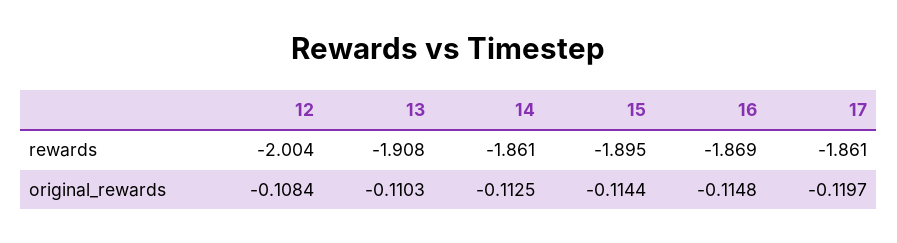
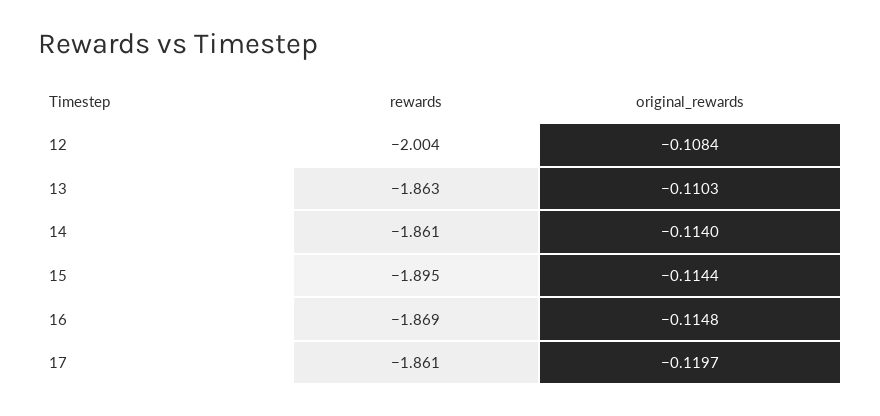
  {
    "12": {
      "rewards": -2.004,
      "original_rewards": -0.1084
    },
    "13": {
-     "rewards": -1.908,
+     "rewards": -1.863,
      "original_rewards": -0.1103
    },
    "14": {
      "rewards": -1.861,
-     "original_rewards": -0.1125
+     "original_rewards": -0.114
    },
    "15": {
      "rewards": -1.895,
      "original_rewards": -0.1144
    },
    "16": {
      "rewards": -1.869,
      "original_rewards": -0.1148
    },
    "17": {
      "rewards": -1.861,
      "original_rewards": -0.1197
    }
  }

